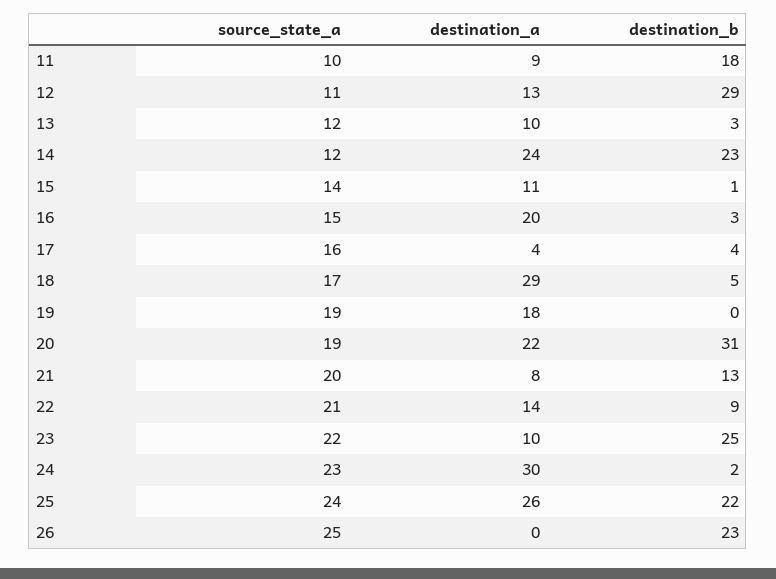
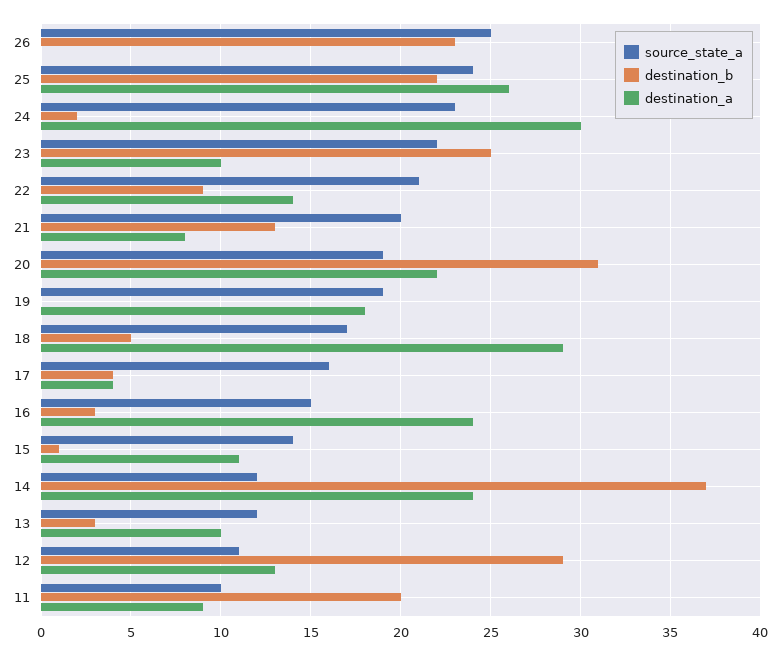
  {
    "source_state_a": {
      "11": 10,
      "12": 11,
      "13": 12,
      "14": 12,
      "15": 14,
      "16": 15,
      "17": 16,
      "18": 17,
      "19": 19,
      "20": 19,
      "21": 20,
      "22": 21,
      "23": 22,
      "24": 23,
      "25": 24,
      "26": 25
    },
    "destination_a": {
      "11": 9,
      "12": 13,
      "13": 10,
      "14": 24,
      "15": 11,
-     "16": 20,
+     "16": 24,
      "17": 4,
      "18": 29,
      "19": 18,
      "20": 22,
      "21": 8,
      "22": 14,
      "23": 10,
      "24": 30,
      "25": 26,
      "26": 0
    },
    "destination_b": {
-     "11": 18,
+     "11": 20,
      "12": 29,
      "13": 3,
-     "14": 23,
+     "14": 37,
      "15": 1,
      "16": 3,
      "17": 4,
      "18": 5,
      "19": 0,
      "20": 31,
      "21": 13,
      "22": 9,
      "23": 25,
      "24": 2,
      "25": 22,
      "26": 23
    }
  }

